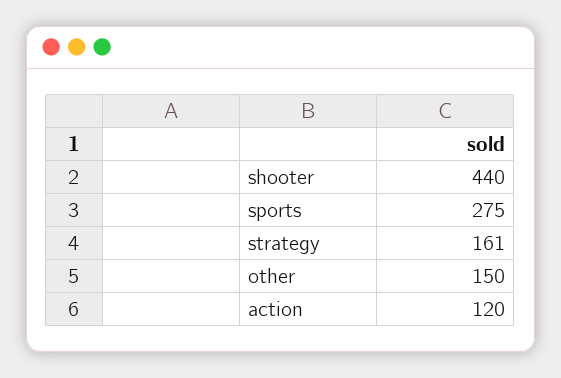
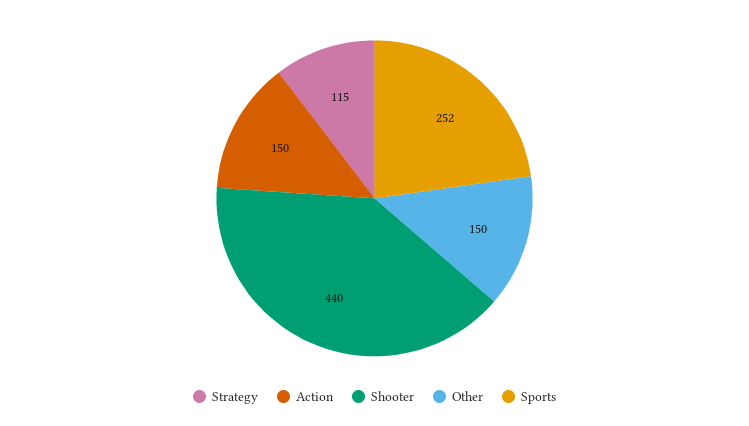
  {
    "shooter": 440,
-   "sports": 275,
+   "sports": 252,
-   "strategy": 161,
+   "strategy": 115,
    "other": 150,
-   "action": 120
+   "action": 150
  }

